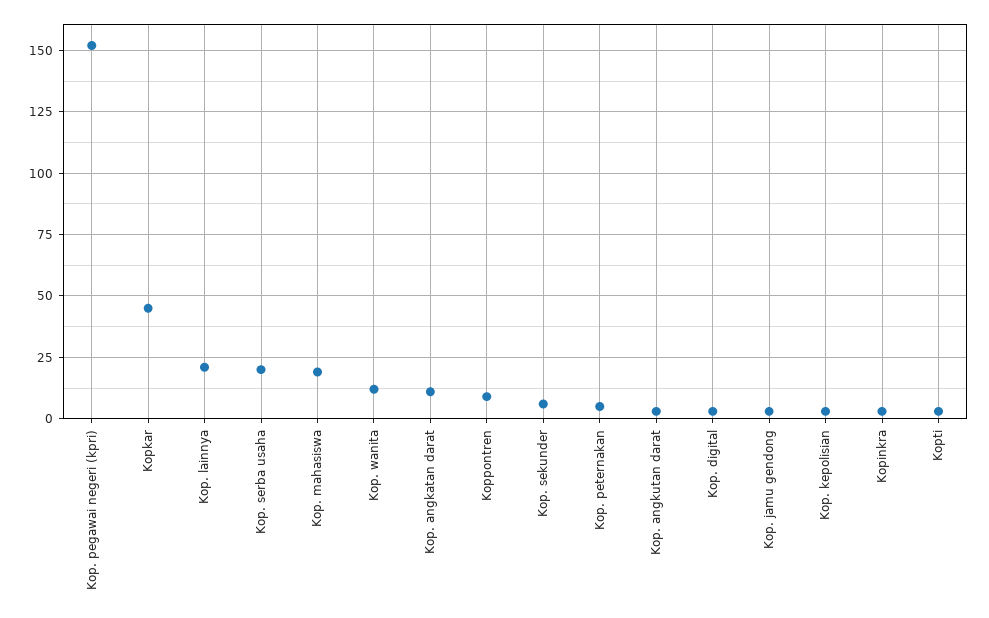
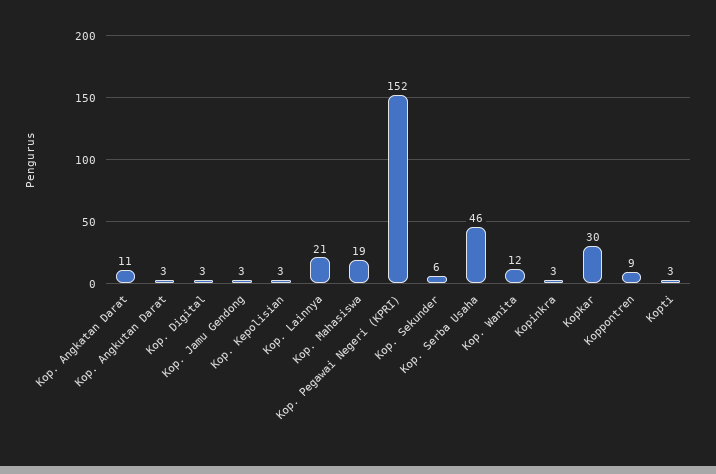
  {
    "Kop. pegawai negeri (kpri)": 152,
-   "Kopkar": 45,
+   "Kopkar": 30,
    "Kop. lainnya": 21,
-   "Kop. serba usaha": 20,
+   "Kop. serba usaha": 46,
    "Kop. mahasiswa": 19,
    "Kop. wanita": 12,
    "Kop. angkatan darat": 11,
    "Koppontren": 9,
    "Kop. sekunder": 6,
-   "Kop. peternakan": 5,
    "Kop. angkutan darat": 3,
    "Kop. digital": 3,
    "Kop. jamu gendong": 3,
    "Kop. kepolisian": 3,
    "Kopinkra": 3,
    "Kopti": 3
  }

